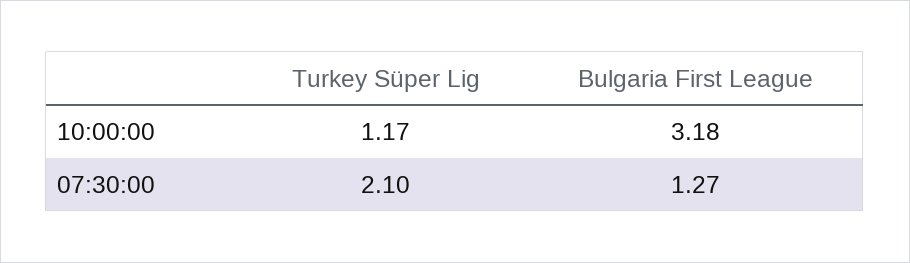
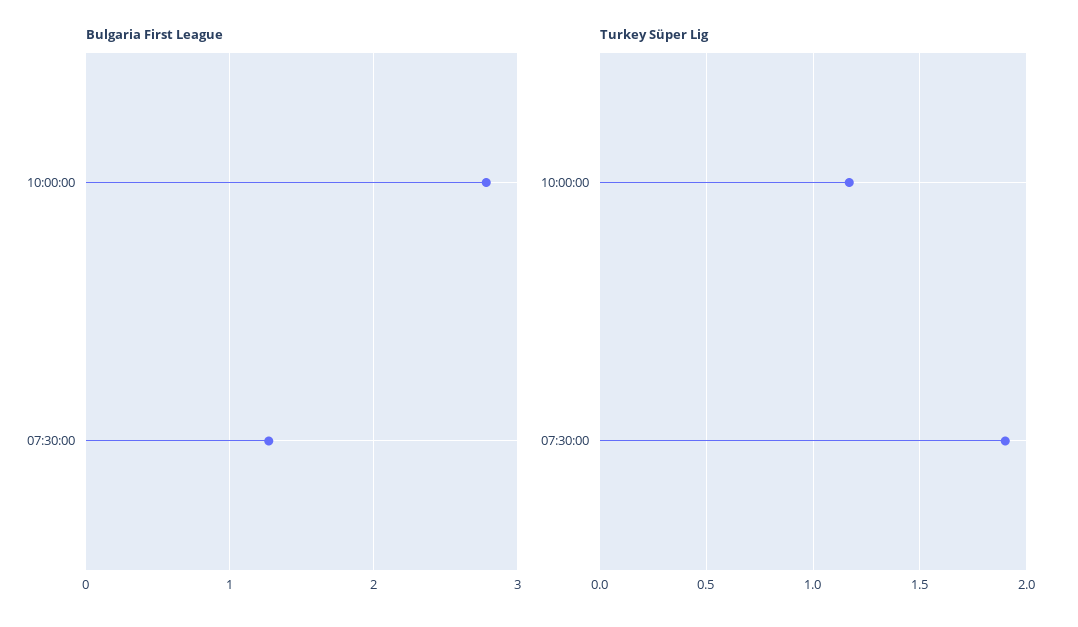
  {
    "Turkey Süper Lig": {
      "10:00:00": 1.17,
-     "07:30:00": 2.1
+     "07:30:00": 1.9
    },
    "Bulgaria First League": {
-     "10:00:00": 3.18,
+     "10:00:00": 2.8,
      "07:30:00": 1.27
    }
  }

